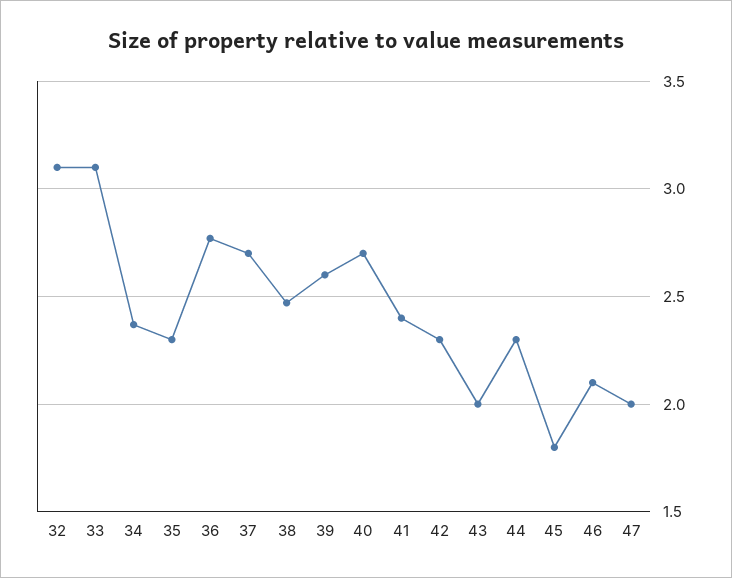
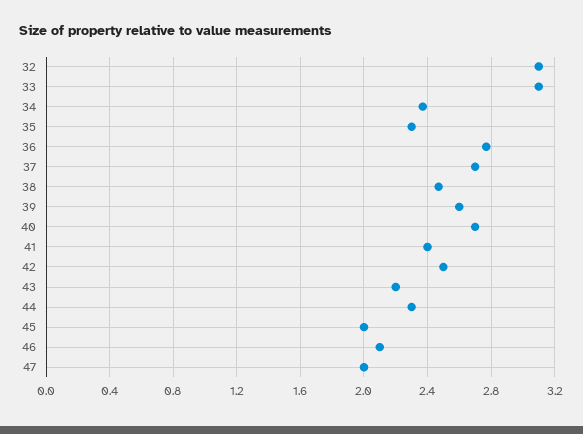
  {
    "32": 3.1,
    "33": 3.1,
    "34": 2.35,
    "35": 2.3,
    "36": 2.75,
    "37": 2.7,
    "38": 2.45,
    "39": 2.6,
    "40": 2.7,
    "41": 2.4,
-   "42": 2.3,
+   "42": 2.5,
-   "43": 2,
+   "43": 2.2,
    "44": 2.3,
-   "45": 1.8,
+   "45": 2,
    "46": 2.1,
    "47": 2
  }

